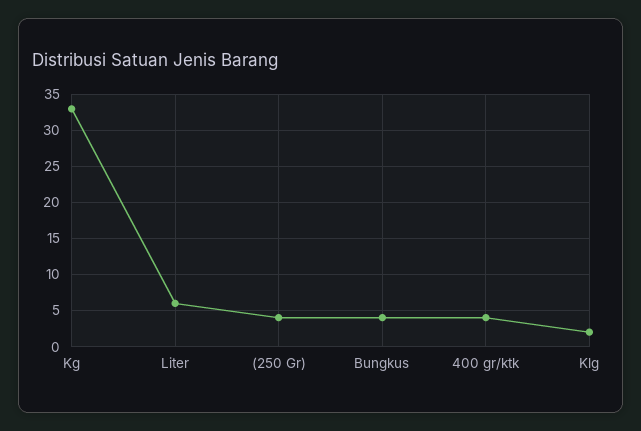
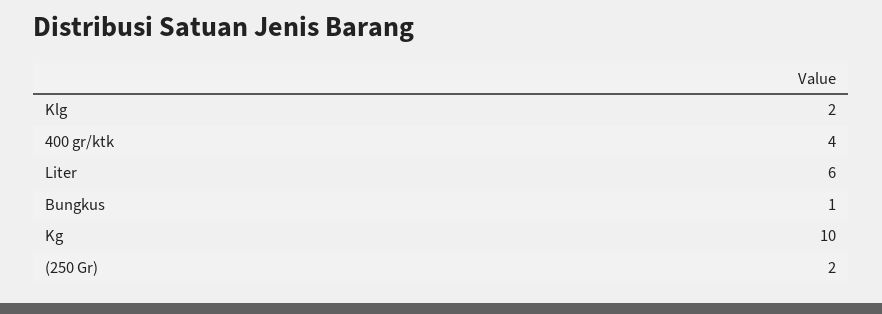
  {
-   "Kg": 33,
+   "Kg": 10,
    "Liter": 6,
-   "(250 Gr)": 4,
+   "(250 Gr)": 2,
-   "Bungkus": 4,
+   "Bungkus": 1,
    "400 gr/ktk": 4,
    "Klg": 2
  }

